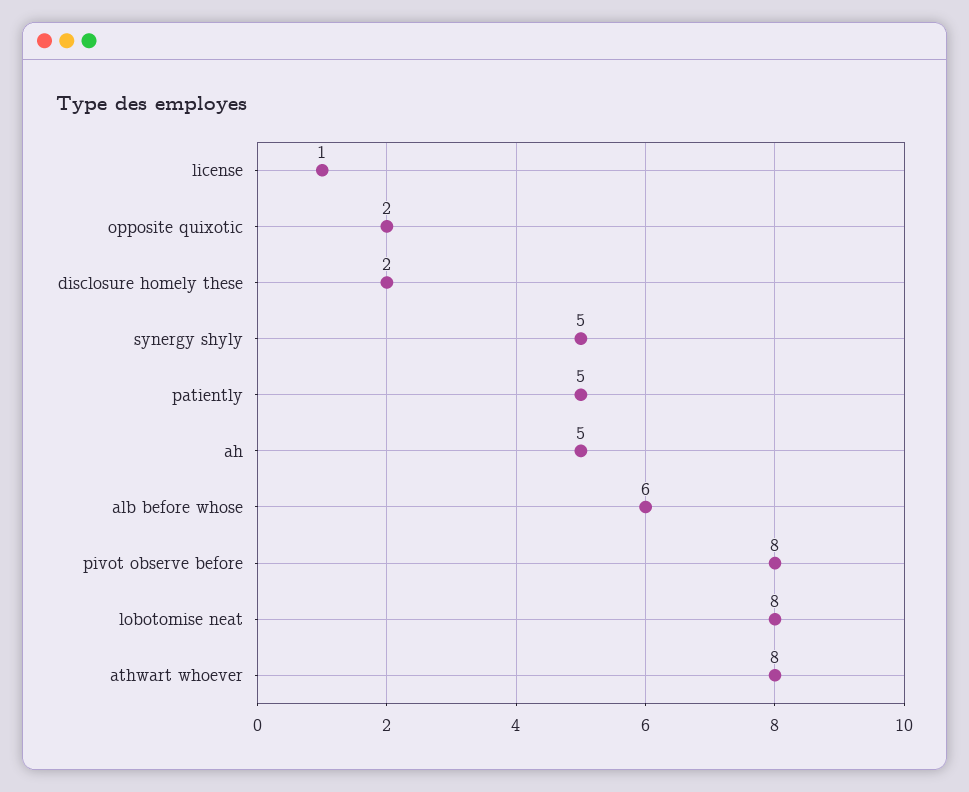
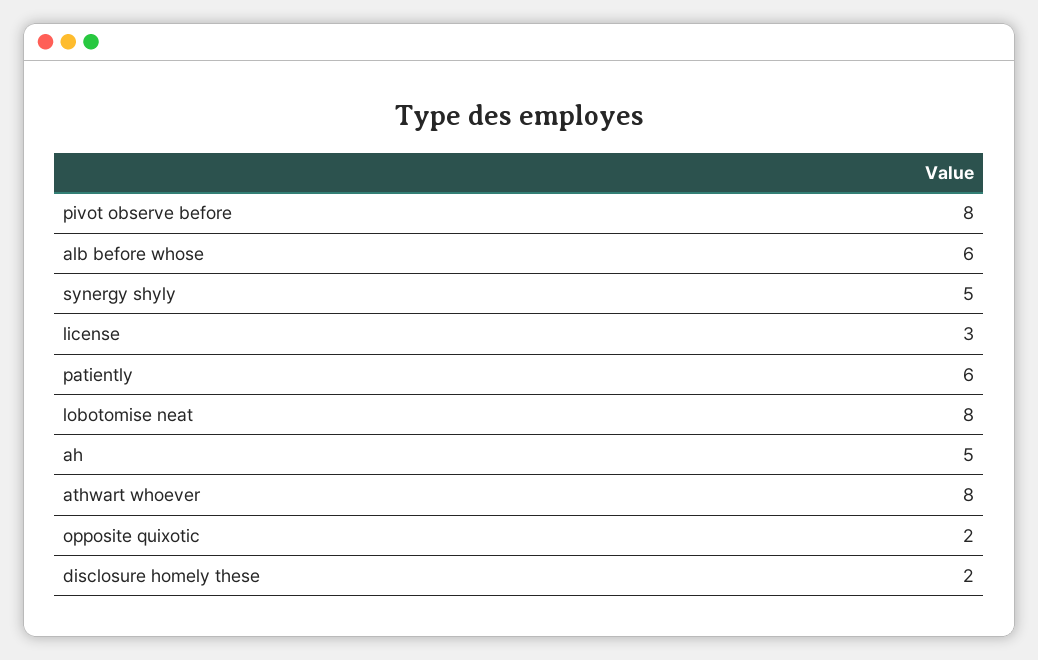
  {
-   "license": 1,
+   "license": 3,
    "opposite quixotic": 2,
    "disclosure homely these": 2,
    "synergy shyly": 5,
-   "patiently": 5,
+   "patiently": 6,
    "ah": 5,
    "alb before whose": 6,
    "pivot observe before": 8,
    "lobotomise neat": 8,
    "athwart whoever": 8
  }

